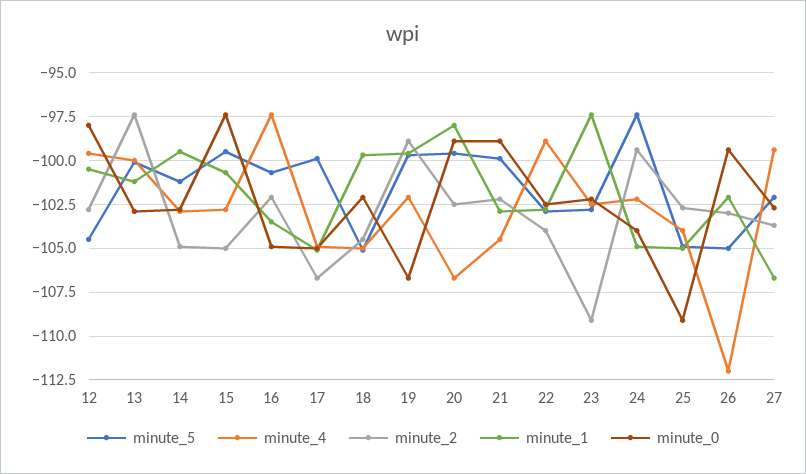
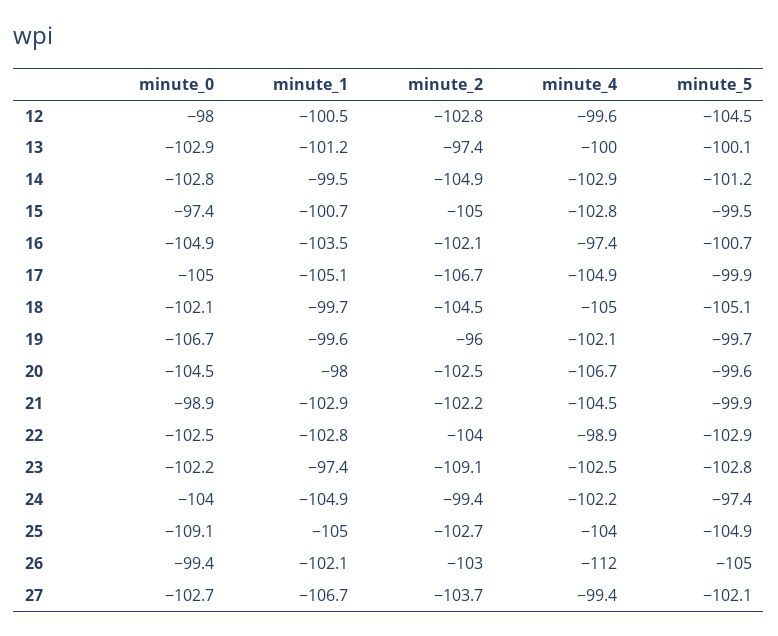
  {
    "minute_5": {
      "12": -104.5,
      "13": -100.1,
      "14": -101.2,
      "15": -99.5,
      "16": -100.7,
      "17": -99.9,
      "18": -105.1,
      "19": -99.7,
      "20": -99.6,
      "21": -99.9,
      "22": -102.9,
      "23": -102.8,
      "24": -97.4,
      "25": -104.9,
      "26": -105,
      "27": -102.1
    },
    "minute_4": {
      "12": -99.6,
      "13": -100,
      "14": -102.9,
      "15": -102.8,
      "16": -97.4,
      "17": -104.9,
      "18": -105,
      "19": -102.1,
      "20": -106.7,
      "21": -104.5,
      "22": -98.9,
      "23": -102.5,
      "24": -102.2,
      "25": -104,
      "26": -112,
      "27": -99.4
    },
    "minute_2": {
      "12": -102.8,
      "13": -97.4,
      "14": -104.9,
      "15": -105,
      "16": -102.1,
      "17": -106.7,
      "18": -104.5,
-     "19": -99,
+     "19": -96,
      "20": -102.5,
      "21": -102.2,
      "22": -104,
      "23": -109.1,
      "24": -99.4,
      "25": -102.7,
      "26": -103,
      "27": -103.7
    },
    "minute_1": {
      "12": -100.5,
      "13": -101.2,
      "14": -99.5,
      "15": -100.7,
      "16": -103.5,
      "17": -105.1,
      "18": -99.7,
      "19": -99.6,
      "20": -98,
      "21": -102.9,
      "22": -102.8,
      "23": -97.4,
      "24": -104.9,
      "25": -105,
      "26": -102.1,
      "27": -106.7
    },
    "minute_0": {
      "12": -98,
      "13": -102.9,
      "14": -102.8,
      "15": -97.4,
      "16": -104.9,
      "17": -105,
      "18": -102.1,
      "19": -106.7,
-     "20": -99,
+     "20": -104.5,
      "21": -98.9,
      "22": -102.5,
      "23": -102.2,
      "24": -104,
      "25": -109.1,
      "26": -99.4,
      "27": -102.7
    }
  }

